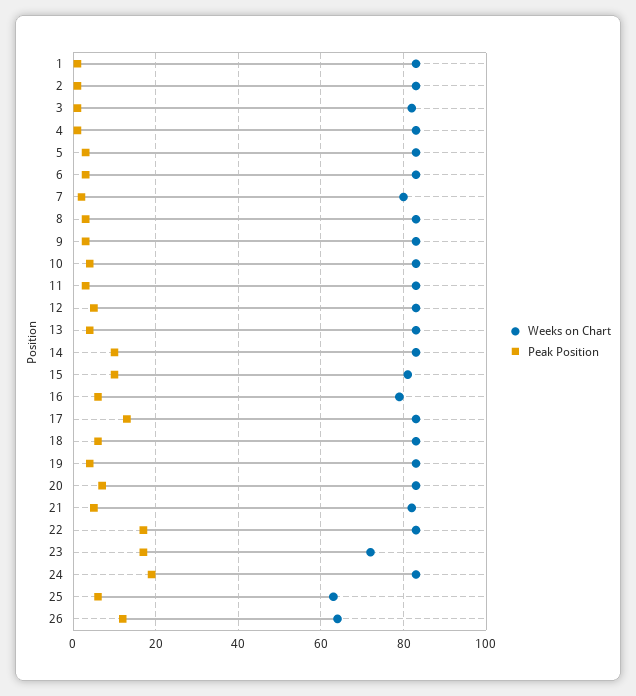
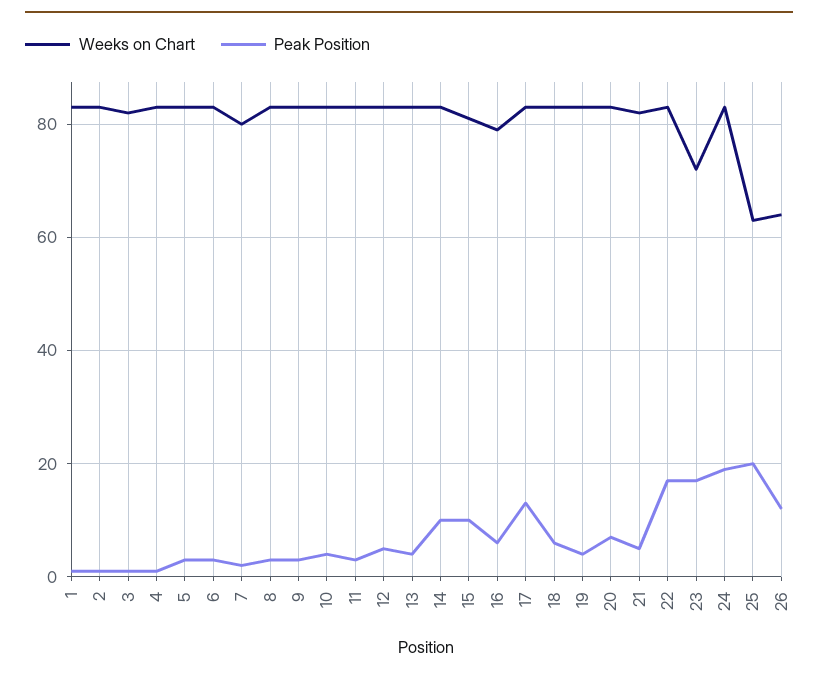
  {
    "Weeks on Chart": {
      "1": 85,
      "2": 85,
      "3": 80,
      "4": 85,
      "5": 85,
      "6": 85,
      "7": 80,
      "8": 85,
      "9": 85,
      "10": 85,
      "11": 85,
      "12": 85,
      "13": 85,
      "14": 85,
      "15": 80,
      "16": 80,
      "17": 85,
      "18": 85,
      "19": 85,
      "20": 85,
      "21": 80,
      "22": 85,
      "23": 70,
      "24": 85,
      "25": 65,
      "26": 65
    },
    "Peak Position": {
      "1": 0,
      "2": 0,
      "3": 0,
      "4": 0,
      "5": 5,
      "6": 5,
      "7": 0,
      "8": 5,
      "9": 5,
      "10": 5,
      "11": 5,
      "12": 5,
      "13": 5,
      "14": 10,
      "15": 10,
      "16": 5,
      "17": 15,
      "18": 5,
      "19": 5,
      "20": 5,
      "21": 5,
      "22": 15,
      "23": 15,
      "24": 20,
-     "25": 5,
+     "25": 20,
      "26": 10
    }
  }

